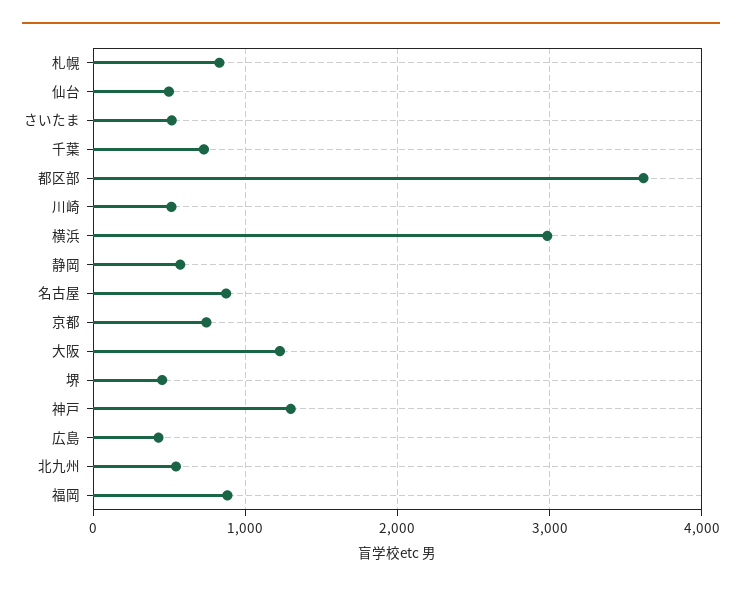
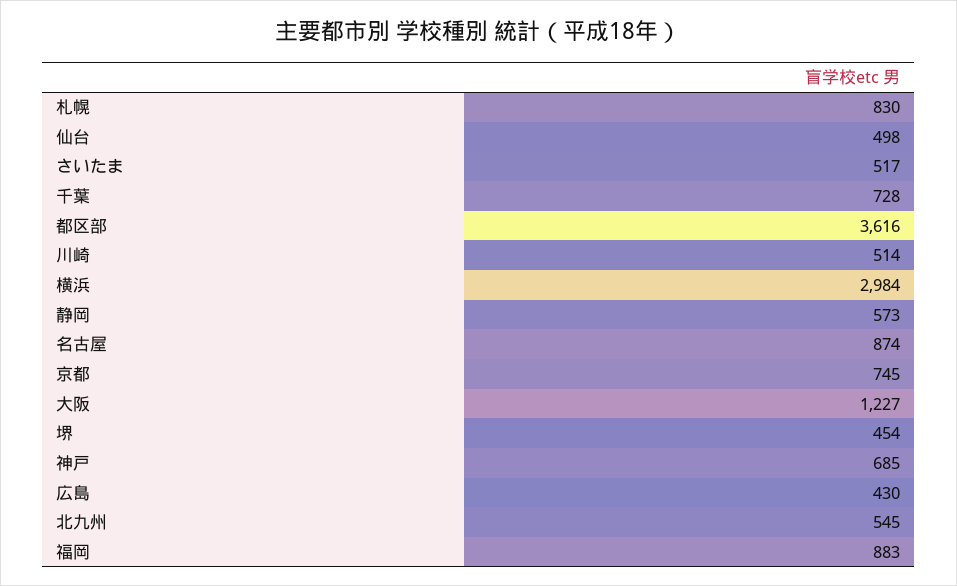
  {
    "札幌": 830,
    "仙台": 498,
    "さいたま": 517,
    "千葉": 728,
    "都区部": 3616,
    "川崎": 514,
    "横浜": 2984,
    "静岡": 573,
    "名古屋": 874,
    "京都": 745,
    "大阪": 1227,
    "堺": 454,
-   "神戸": 1300,
+   "神戸": 685,
    "広島": 430,
    "北九州": 545,
    "福岡": 883
  }

